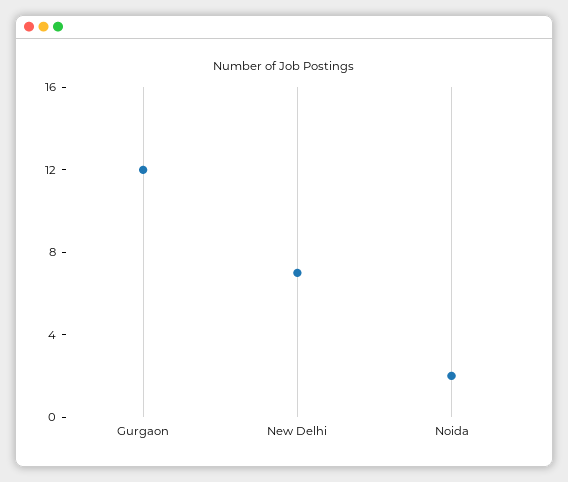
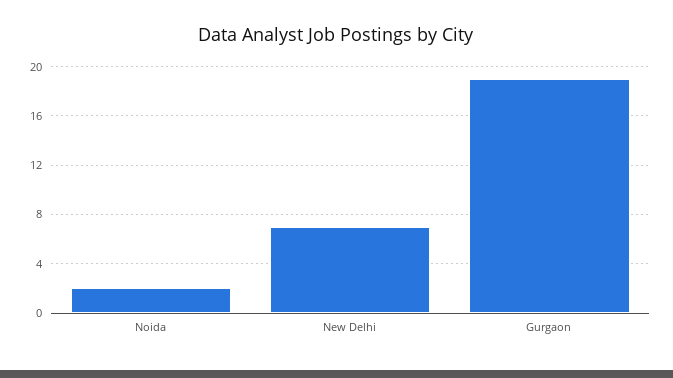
  {
-   "Gurgaon": 12,
+   "Gurgaon": 19,
    "New Delhi": 7,
    "Noida": 2
  }

